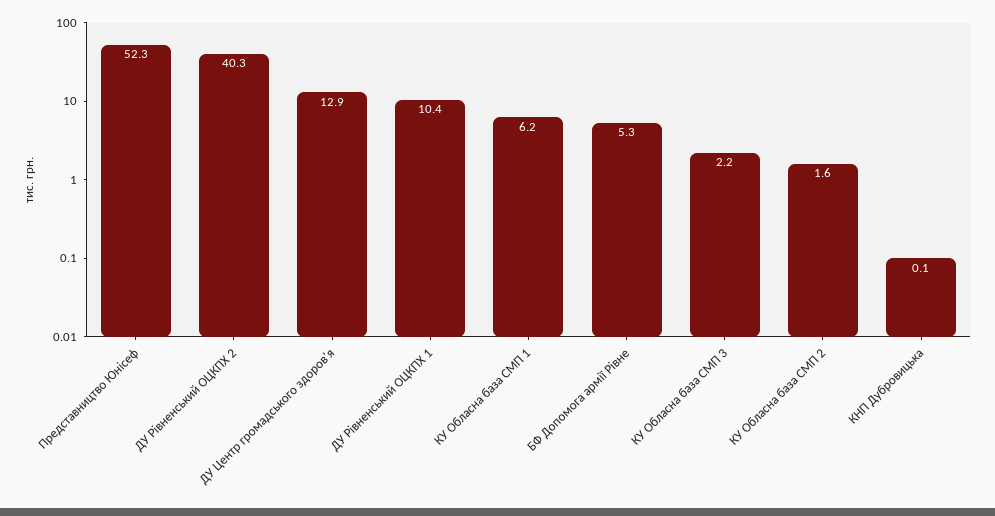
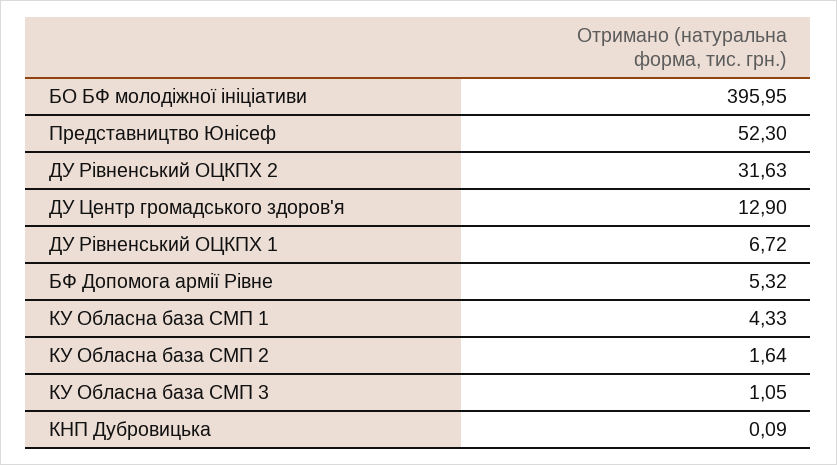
  {
    "Представництво Юнісеф": 52.3,
-   "ДУ Рівненський ОЦКПХ 2": 40.3,
+   "ДУ Рівненський ОЦКПХ 2": 31.63,
    "ДУ Центр громадського здоров'я": 12.9,
-   "ДУ Рівненський ОЦКПХ 1": 10.4,
+   "ДУ Рівненський ОЦКПХ 1": 6.72,
-   "КУ Обласна база СМП 1": 6.2,
+   "КУ Обласна база СМП 1": 4.33,
    "БФ Допомога армії Рівне": 5.32,
-   "КУ Обласна база СМП 3": 2.2,
+   "КУ Обласна база СМП 3": 1.05,
    "КУ Обласна база СМП 2": 1.64,
-   "КНП Дубровицька": 0.09
+   "КНП Дубровицька": 0.09,
+   "БО БФ молодіжної ініціативи": 395.95
  }

